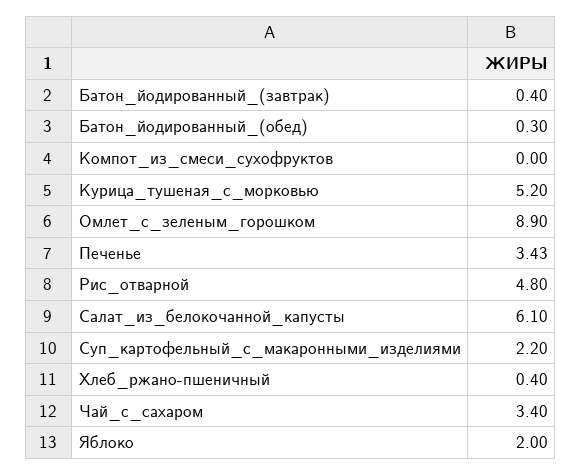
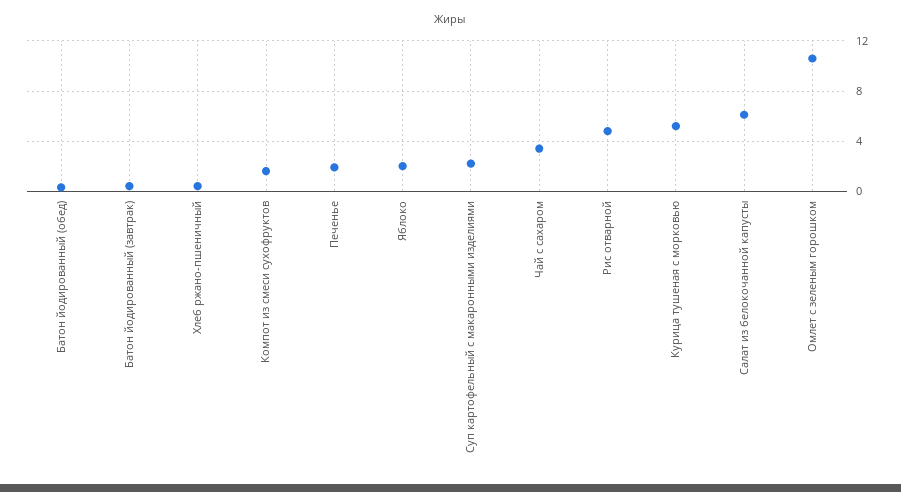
  {
    "Батон_йодированный_(завтрак)": 0.4,
    "Батон_йодированный_(обед)": 0.3,
-   "Компот_из_смеси_сухофруктов": 0,
+   "Компот_из_смеси_сухофруктов": 1.5,
    "Курица_тушеная_с_морковью": 5.2,
-   "Омлет_с_зеленым_горошком": 8.9,
+   "Омлет_с_зеленым_горошком": 10.5,
-   "Печенье": 3.43,
+   "Печенье": 2,
    "Рис_отварной": 4.8,
    "Салат_из_белокочанной_капусты": 6.1,
    "Суп_картофельный_с_макаронными_изделиями": 2.2,
    "Хлеб_ржано-пшеничный": 0.4,
    "Чай_с_сахаром": 3.4,
    "Яблоко": 2
  }

